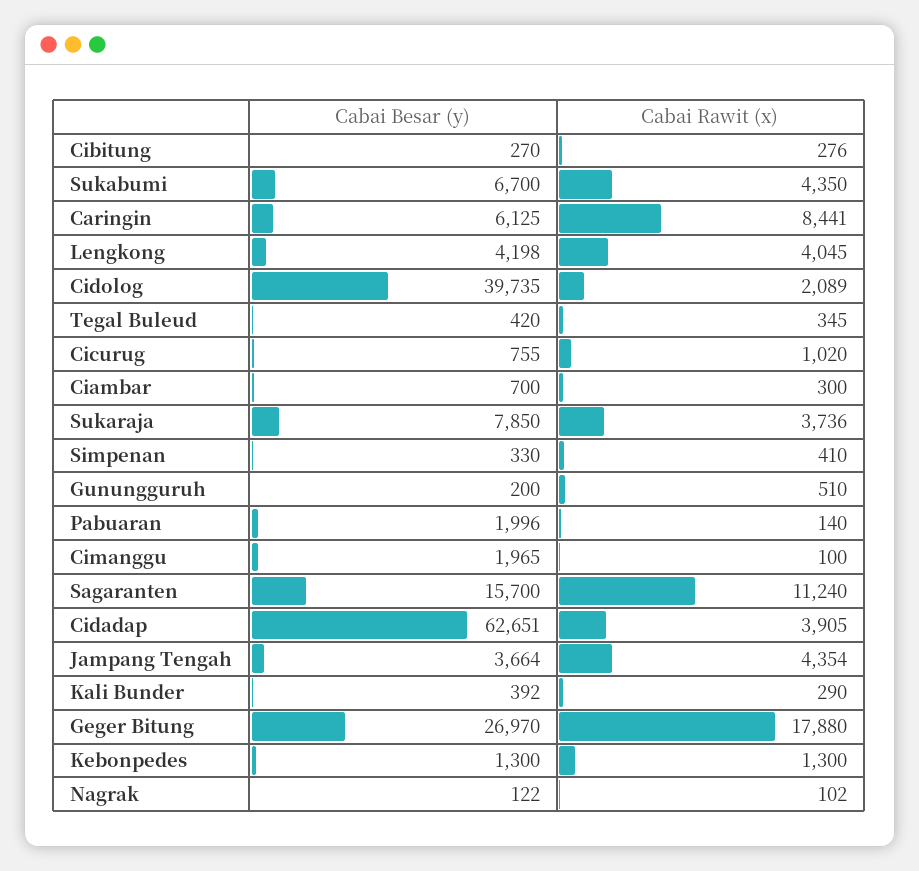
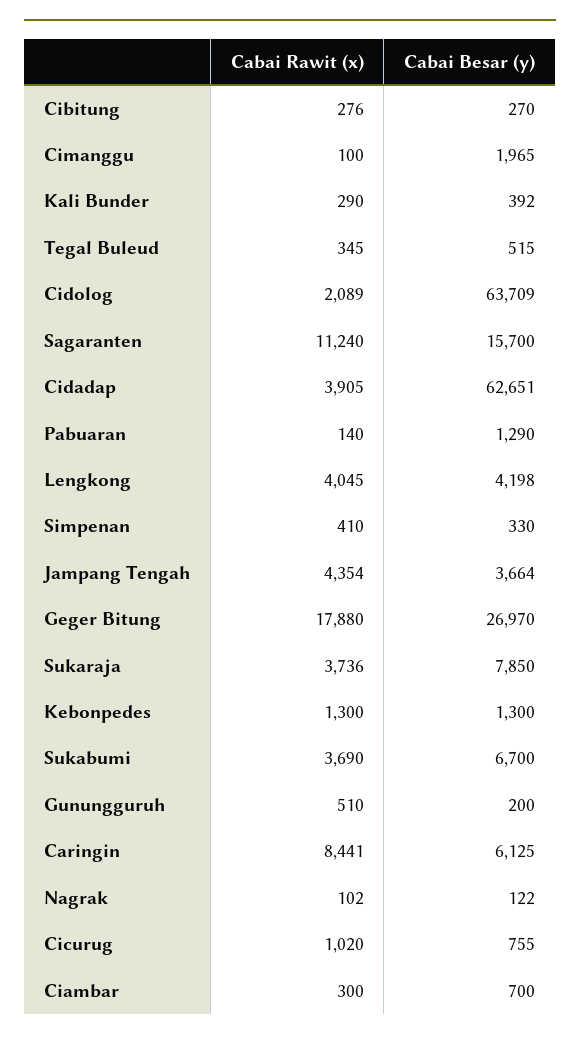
  {
    "Cabai Besar (y)": {
      "Cibitung": 270,
      "Sukabumi": 6700,
      "Caringin": 6125,
      "Lengkong": 4198,
-     "Cidolog": 39735,
+     "Cidolog": 63709,
-     "Tegal Buleud": 420,
+     "Tegal Buleud": 515,
      "Cicurug": 755,
      "Ciambar": 700,
      "Sukaraja": 7850,
      "Simpenan": 330,
      "Gunungguruh": 200,
-     "Pabuaran": 1996,
+     "Pabuaran": 1290,
      "Cimanggu": 1965,
      "Sagaranten": 15700,
      "Cidadap": 62651,
      "Jampang Tengah": 3664,
      "Kali Bunder": 392,
      "Geger Bitung": 26970,
      "Kebonpedes": 1300,
      "Nagrak": 122
    },
    "Cabai Rawit (x)": {
      "Cibitung": 276,
-     "Sukabumi": 4350,
+     "Sukabumi": 3690,
      "Caringin": 8441,
      "Lengkong": 4045,
      "Cidolog": 2089,
      "Tegal Buleud": 345,
      "Cicurug": 1020,
      "Ciambar": 300,
      "Sukaraja": 3736,
      "Simpenan": 410,
      "Gunungguruh": 510,
      "Pabuaran": 140,
      "Cimanggu": 100,
      "Sagaranten": 11240,
      "Cidadap": 3905,
      "Jampang Tengah": 4354,
      "Kali Bunder": 290,
      "Geger Bitung": 17880,
      "Kebonpedes": 1300,
      "Nagrak": 102
    }
  }

